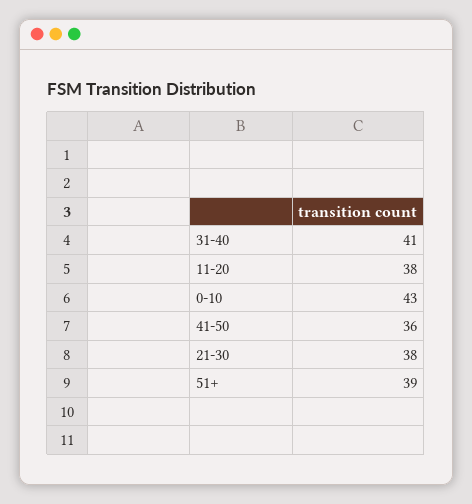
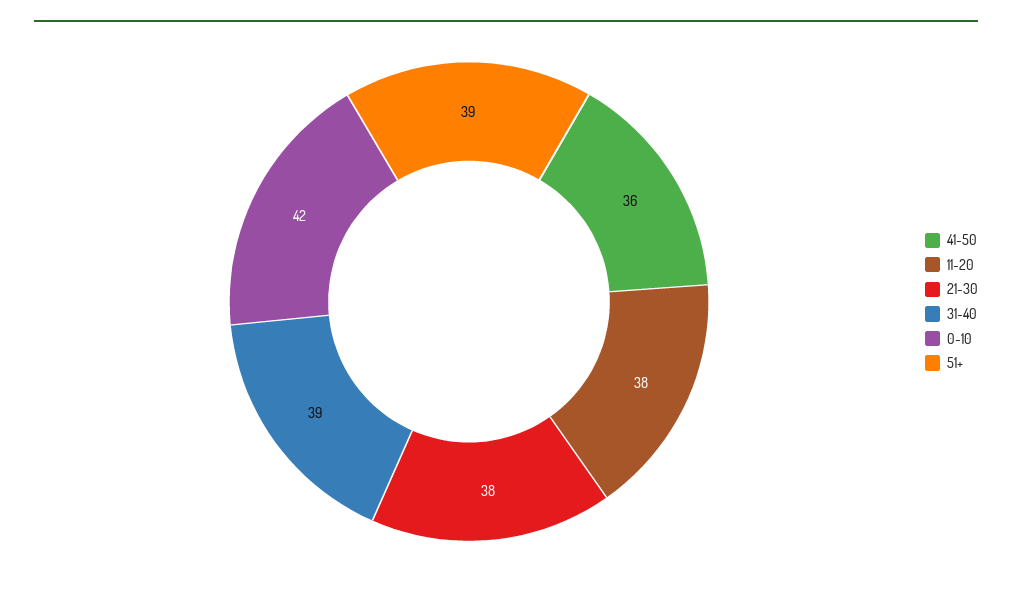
  {
-   "31-40": 41,
+   "31-40": 39,
    "11-20": 38,
-   "0-10": 43,
+   "0-10": 42,
    "41-50": 36,
    "21-30": 38,
    "51+": 39
  }

